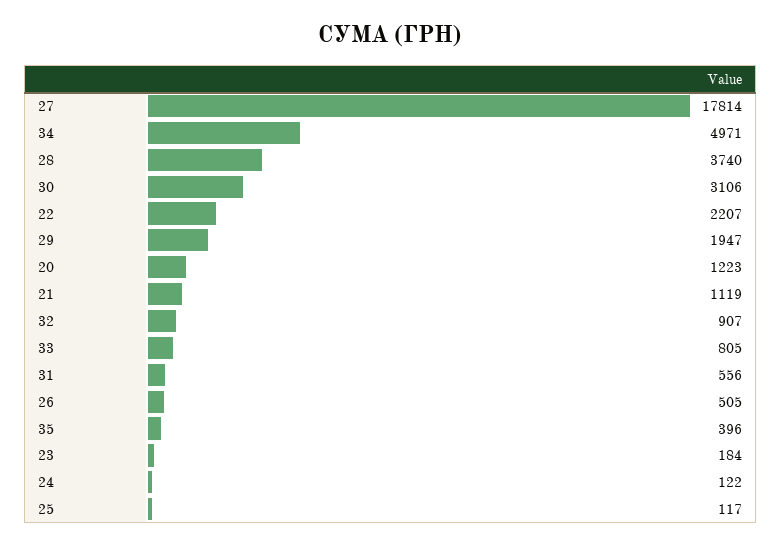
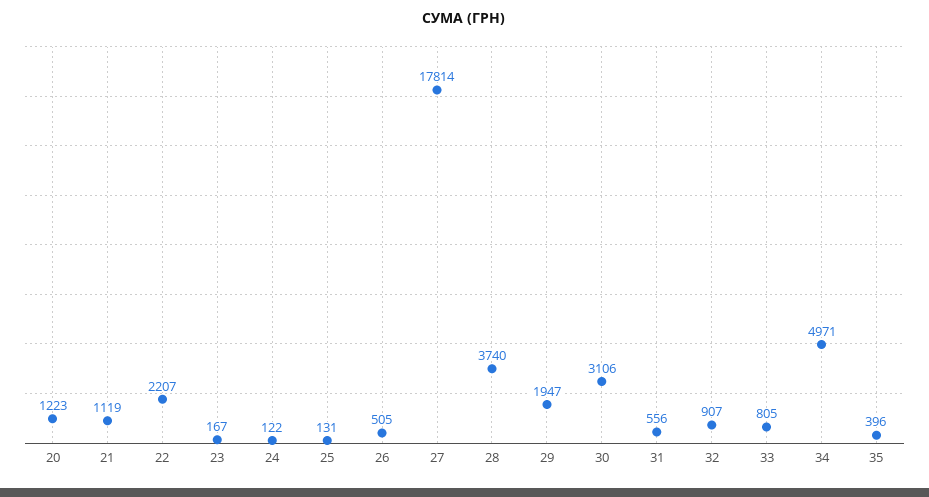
  {
    "27": 17814,
    "34": 4971,
    "28": 3740,
    "30": 3106,
    "22": 2207,
    "29": 1947,
    "20": 1223,
    "21": 1119,
    "32": 907,
    "33": 805,
    "31": 556,
    "26": 505,
    "35": 396,
-   "23": 184,
+   "23": 167,
    "24": 122,
-   "25": 117
+   "25": 131
  }

